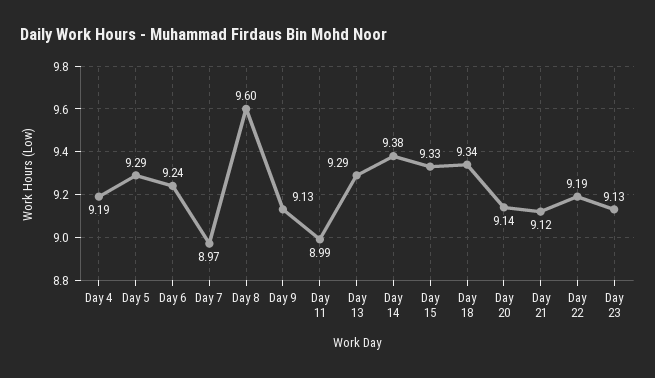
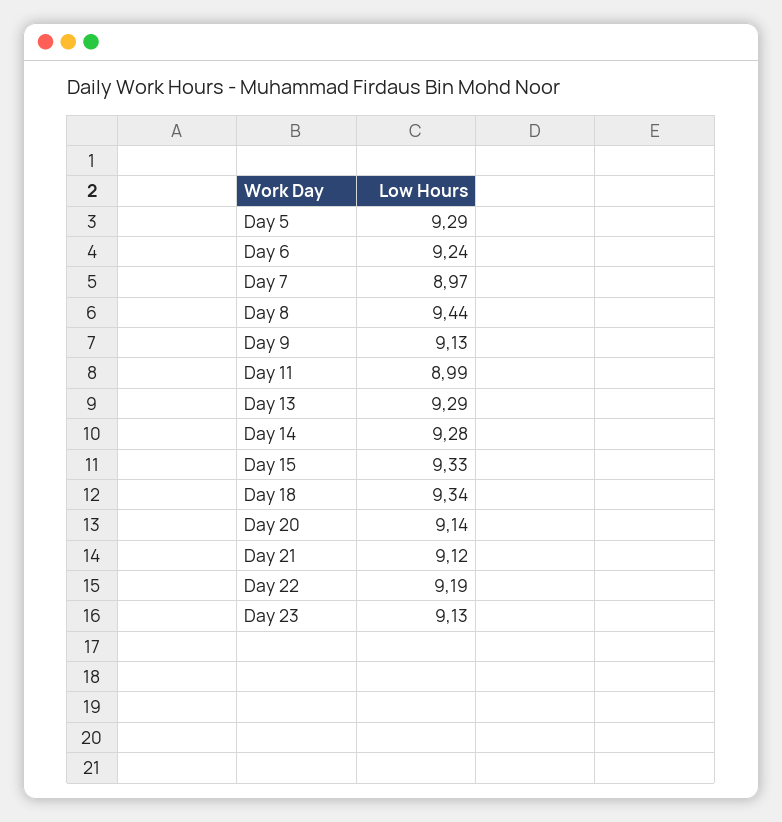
  {
-   "Day 4": 9.19,
    "Day 5": 9.29,
    "Day 6": 9.24,
    "Day 7": 8.97,
-   "Day 8": 9.6,
+   "Day 8": 9.44,
    "Day 9": 9.13,
    "Day 11": 8.99,
    "Day 13": 9.29,
-   "Day 14": 9.38,
+   "Day 14": 9.28,
    "Day 15": 9.33,
    "Day 18": 9.34,
    "Day 20": 9.14,
    "Day 21": 9.12,
    "Day 22": 9.19,
    "Day 23": 9.13
  }

